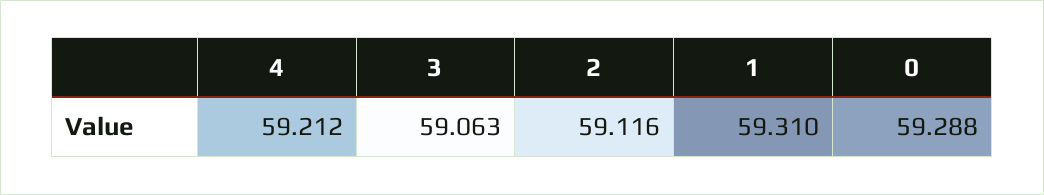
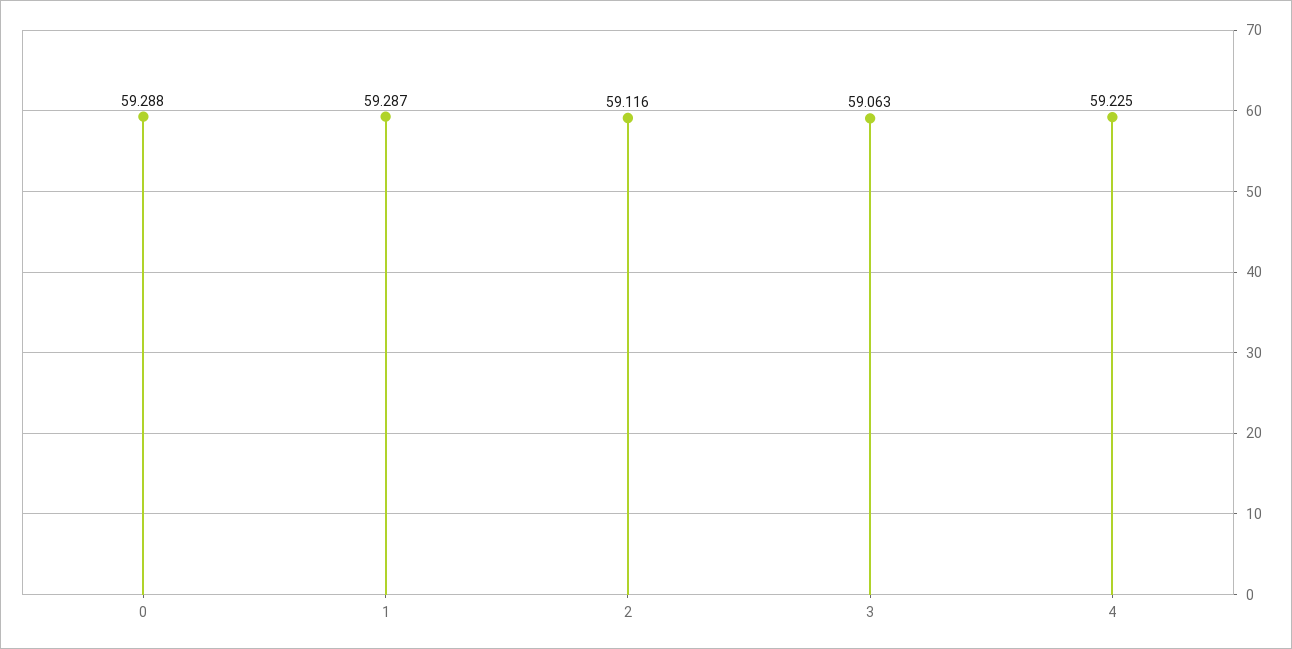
  {
-   "4": 59.212,
+   "4": 59.225,
    "3": 59.063,
    "2": 59.116,
-   "1": 59.31,
+   "1": 59.287,
    "0": 59.288
  }

